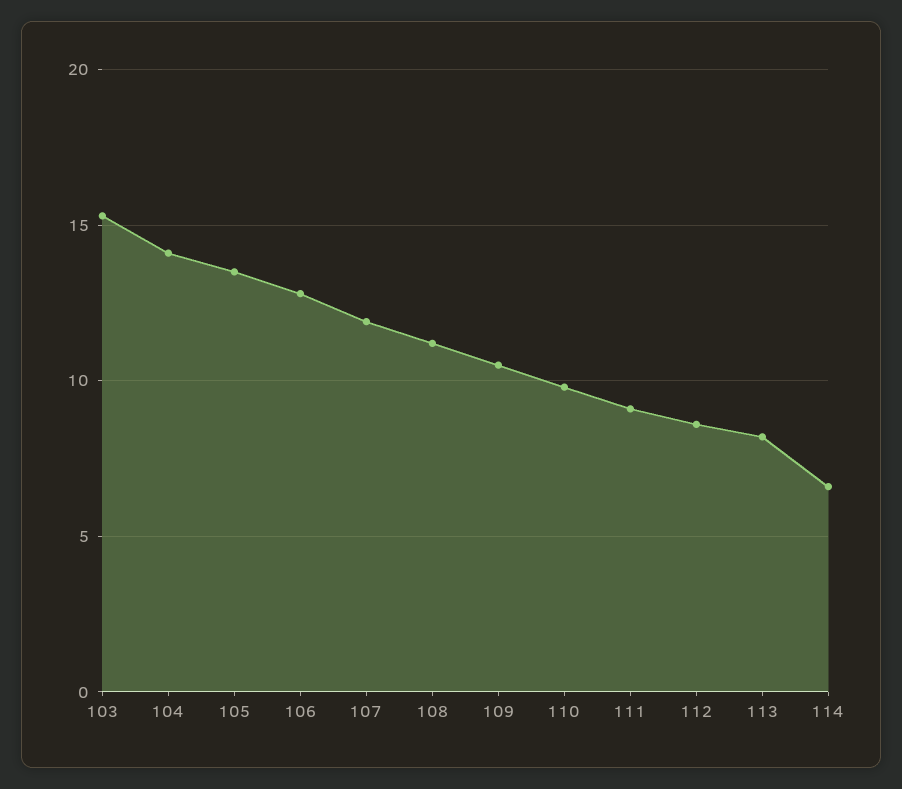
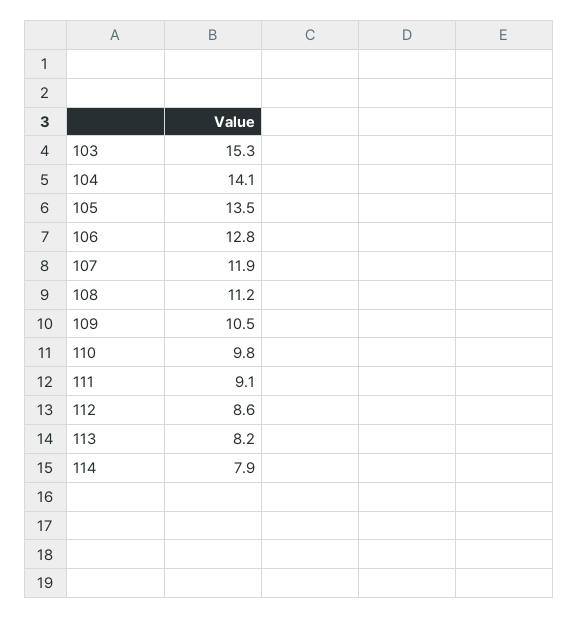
  {
    "103": 15.3,
    "104": 14.1,
    "105": 13.5,
    "106": 12.8,
    "107": 11.9,
    "108": 11.2,
    "109": 10.5,
    "110": 9.8,
    "111": 9.1,
    "112": 8.6,
    "113": 8.2,
-   "114": 6.5
+   "114": 7.9
  }

